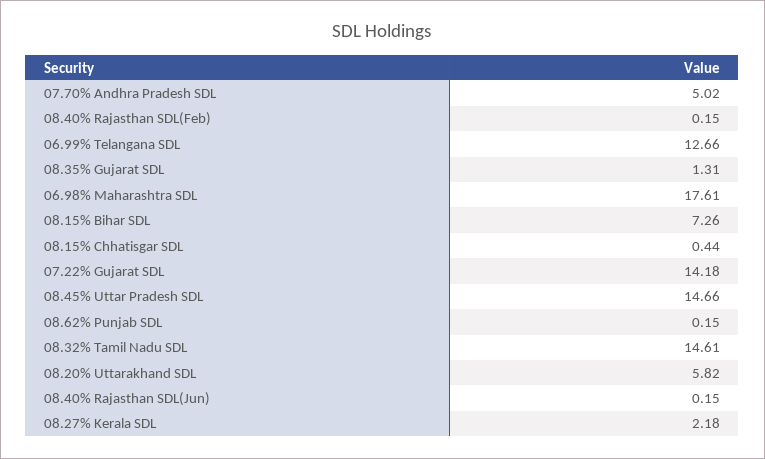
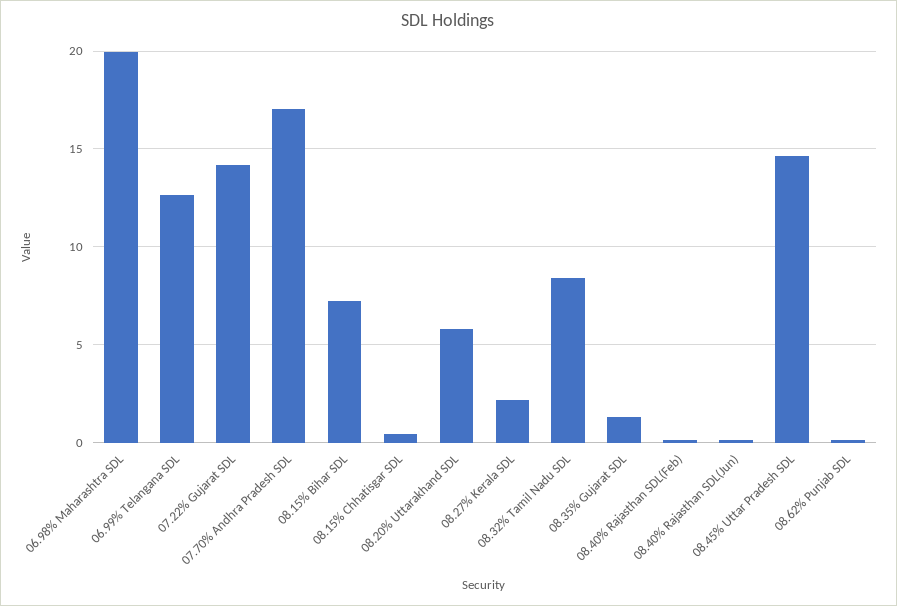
  {
-   "07.70% Andhra Pradesh SDL": 5.02,
+   "07.70% Andhra Pradesh SDL": 17,
    "08.40% Rajasthan SDL(Feb)": 0.15,
    "06.99% Telangana SDL": 12.66,
    "08.35% Gujarat SDL": 1.31,
-   "06.98% Maharashtra SDL": 17.61,
+   "06.98% Maharashtra SDL": 20,
    "08.15% Bihar SDL": 7.26,
    "08.15% Chhatisgar SDL": 0.44,
    "07.22% Gujarat SDL": 14.18,
    "08.45% Uttar Pradesh SDL": 14.66,
    "08.62% Punjab SDL": 0.15,
-   "08.32% Tamil Nadu SDL": 14.61,
+   "08.32% Tamil Nadu SDL": 8.5,
    "08.20% Uttarakhand SDL": 5.82,
    "08.40% Rajasthan SDL(Jun)": 0.15,
    "08.27% Kerala SDL": 2.18
  }

